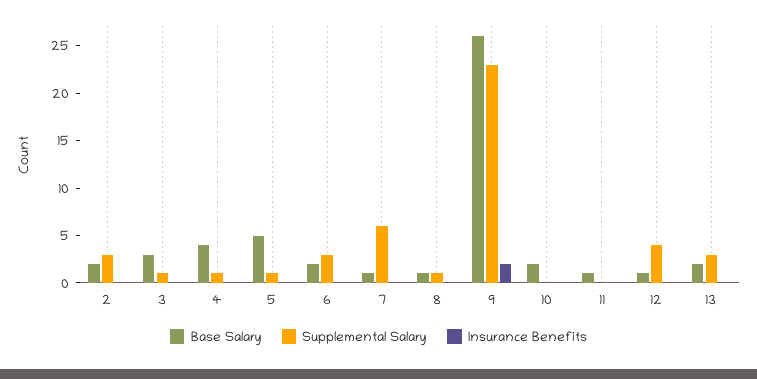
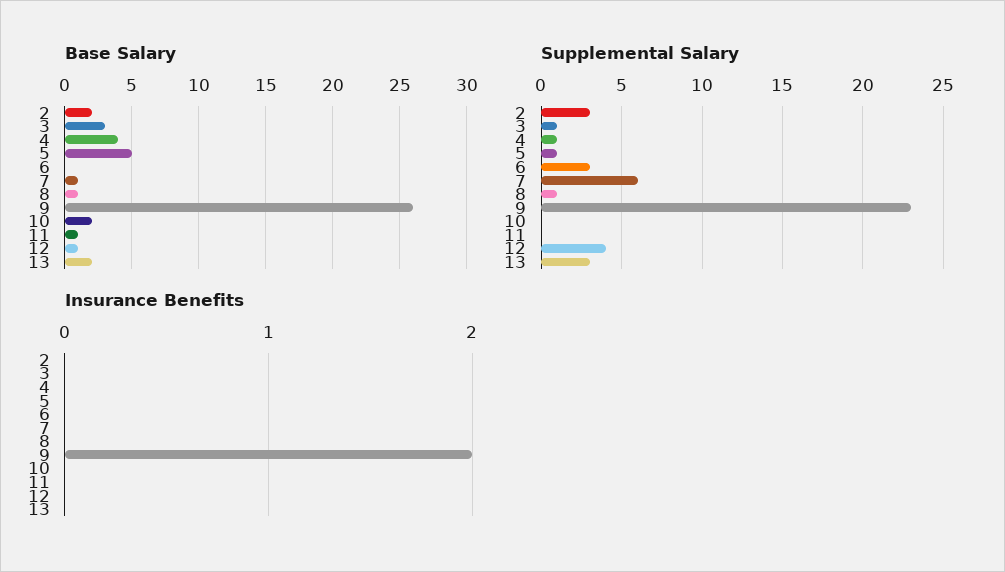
  {
    "Base Salary": {
      "2": 2,
      "3": 3,
      "4": 4,
      "5": 5,
-     "6": 2,
+     "6": 0,
      "7": 1,
      "8": 1,
      "9": 26,
      "10": 2,
      "11": 1,
      "12": 1,
      "13": 2
    },
    "Supplemental Salary": {
      "2": 3,
      "3": 1,
      "4": 1,
      "5": 1,
      "6": 3,
      "7": 6,
      "8": 1,
      "9": 23,
      "10": 0,
      "11": 0,
      "12": 4,
      "13": 3
    },
    "Insurance Benefits": {
      "2": 0,
      "3": 0,
      "4": 0,
      "5": 0,
      "6": 0,
      "7": 0,
      "8": 0,
      "9": 2,
      "10": 0,
      "11": 0,
      "12": 0,
      "13": 0
    }
  }

